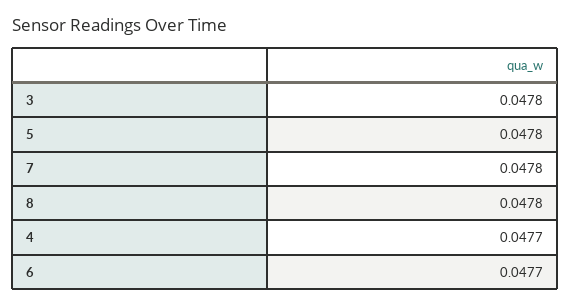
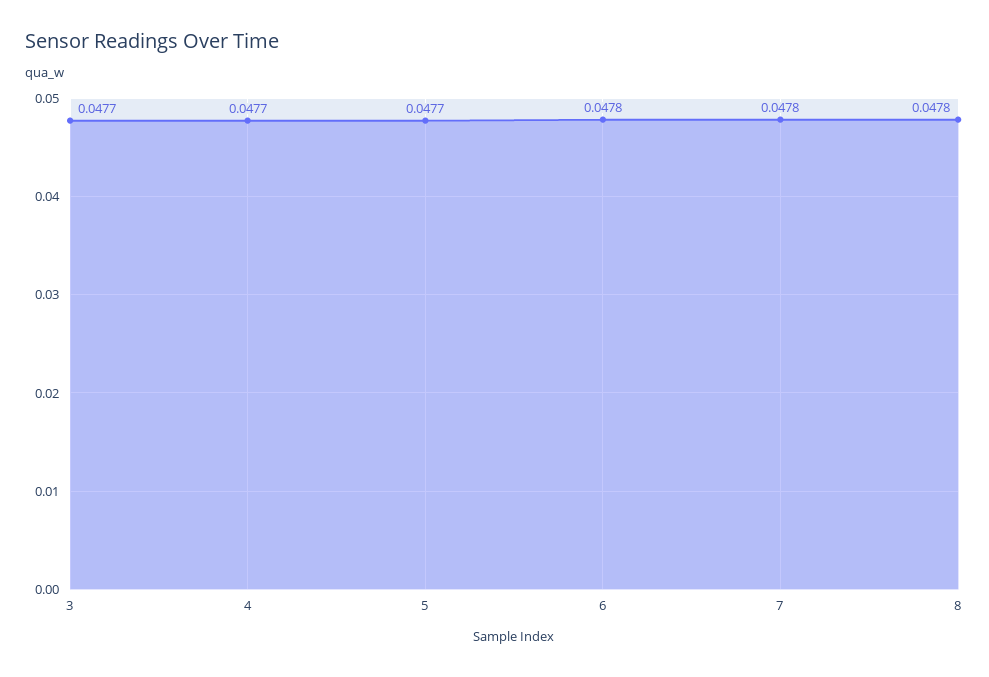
  {
-   "3": 0.0478,
+   "3": 0.0477,
-   "5": 0.0478,
+   "5": 0.0477,
    "7": 0.0478,
    "8": 0.0478,
    "4": 0.0477,
-   "6": 0.0477
+   "6": 0.0478
  }

